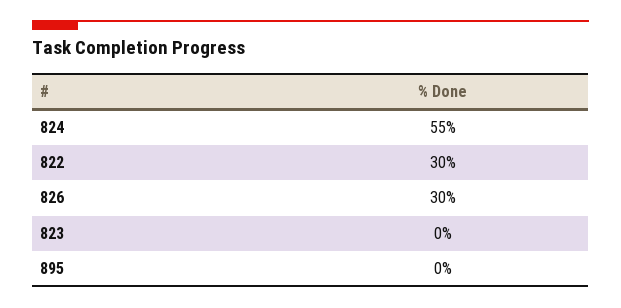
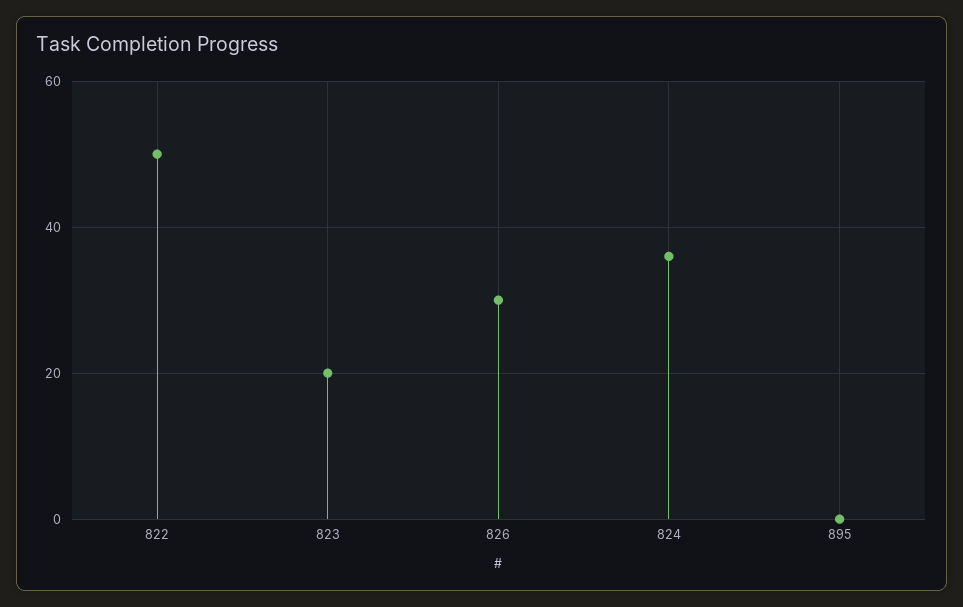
  {
-   "824": 55,
+   "824": 35,
-   "822": 30,
+   "822": 50,
    "826": 30,
-   "823": 0,
+   "823": 20,
    "895": 0
  }

